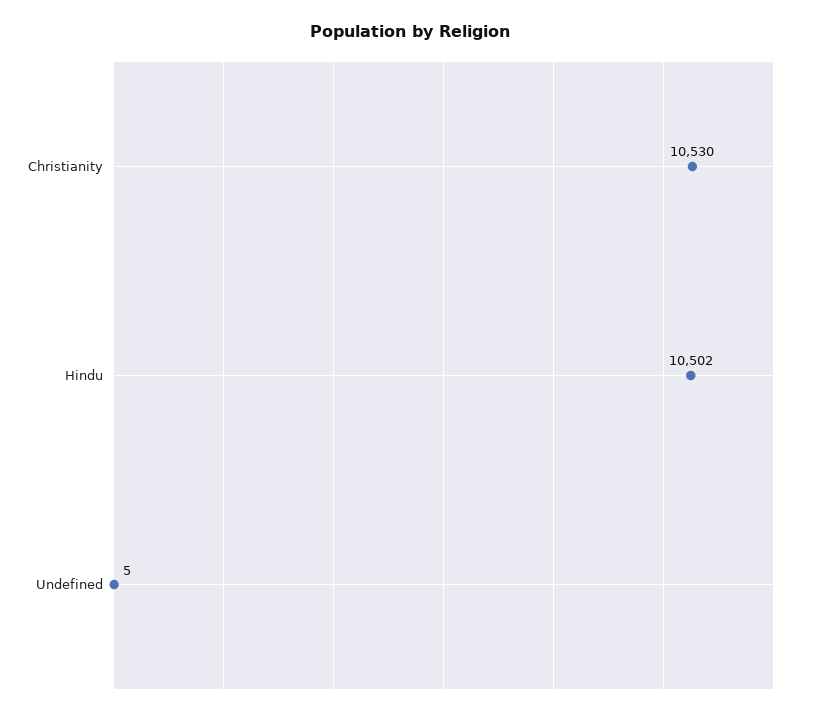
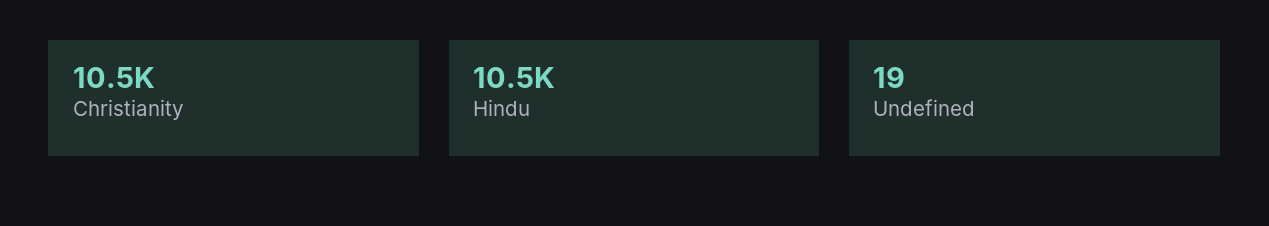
  {
    "Christianity": 10530,
    "Hindu": 10502,
-   "Undefined": 5
+   "Undefined": 19
  }

